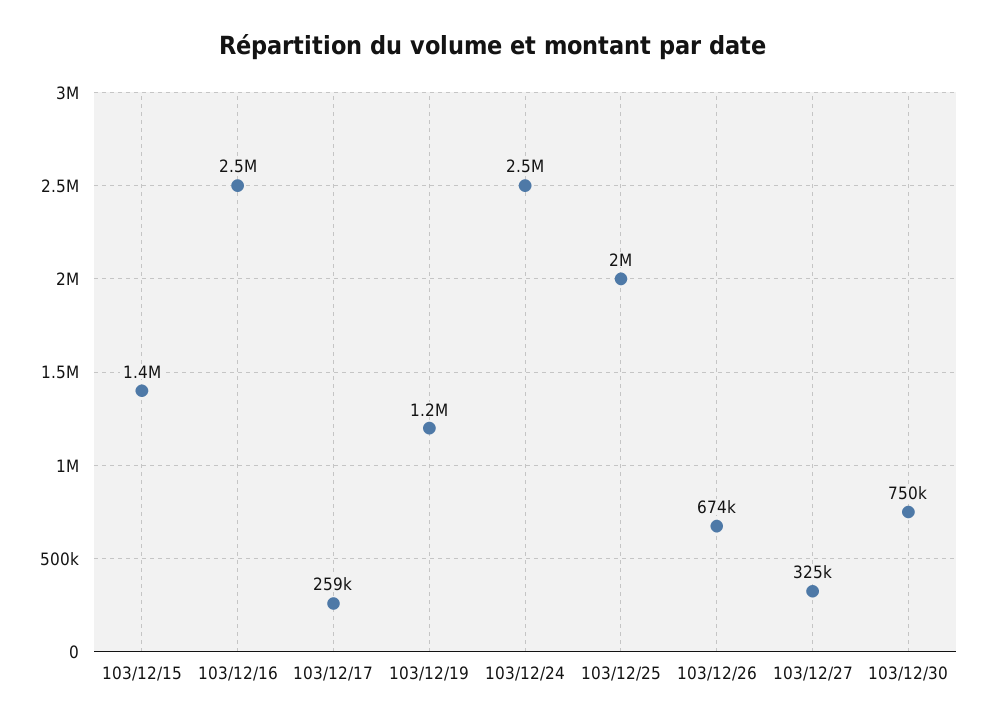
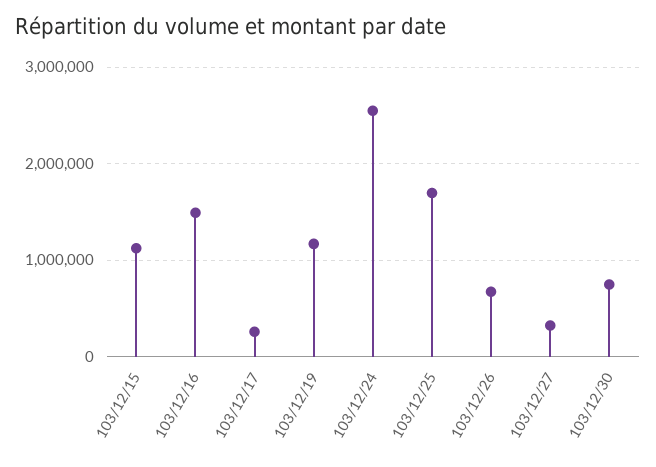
  {
-   "103/12/15": 1400000,
+   "103/12/15": 1100000,
-   "103/12/16": 2500000,
+   "103/12/16": 1500000,
    "103/12/17": 259000,
    "103/12/19": 1200000,
    "103/12/24": 2500000,
-   "103/12/25": 2000000,
+   "103/12/25": 1700000,
    "103/12/26": 674000,
    "103/12/27": 325000,
    "103/12/30": 750000
  }

